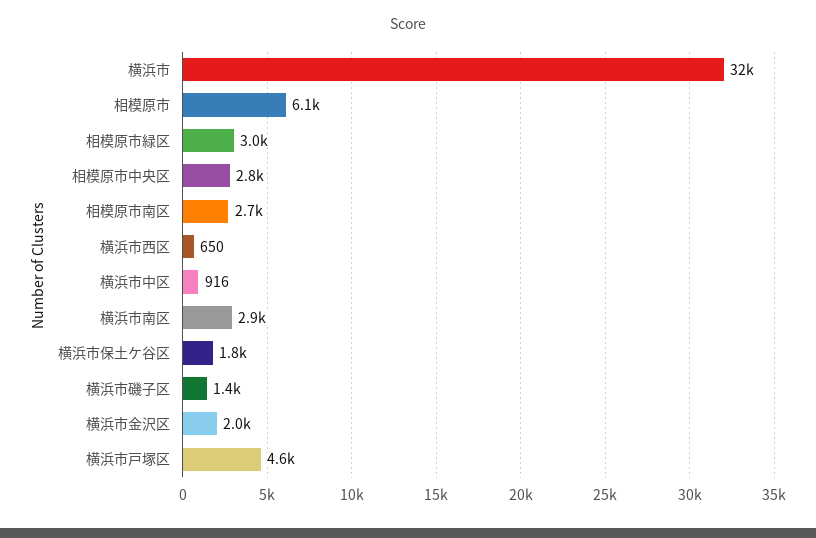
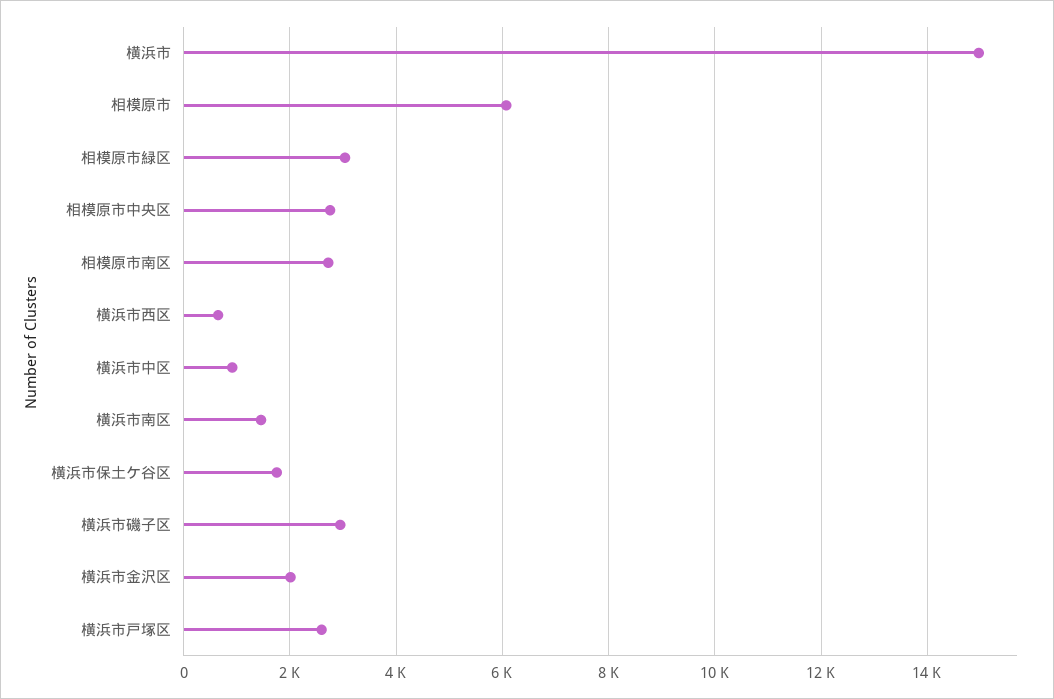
  {
-   "横浜市": 32000,
+   "横浜市": 15000,
    "相模原市": 6100,
    "相模原市緑区": 3000,
    "相模原市中央区": 2800,
    "相模原市南区": 2700,
    "横浜市西区": 650,
    "横浜市中区": 916,
-   "横浜市南区": 2900,
+   "横浜市南区": 1400,
    "横浜市保土ケ谷区": 1800,
-   "横浜市磯子区": 1400,
+   "横浜市磯子区": 3000,
    "横浜市金沢区": 2000,
-   "横浜市戸塚区": 4600
+   "横浜市戸塚区": 2600
  }

